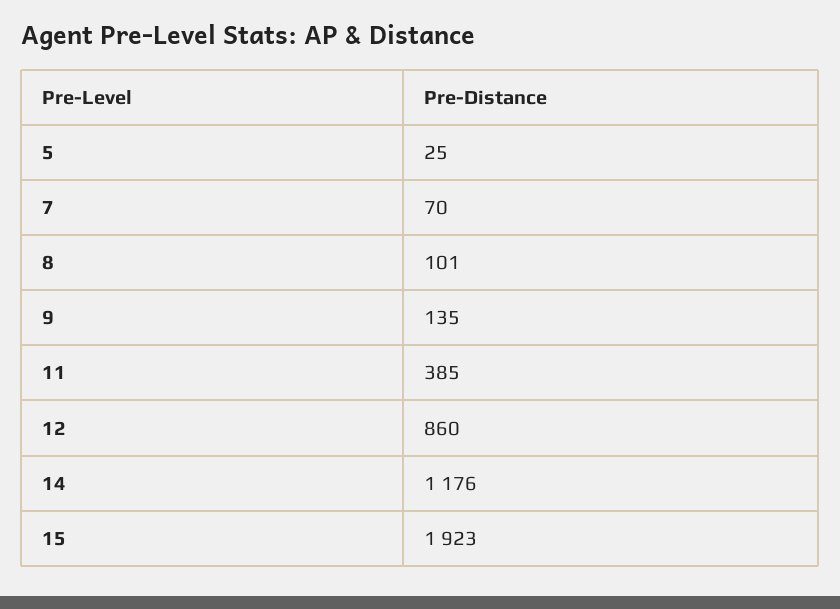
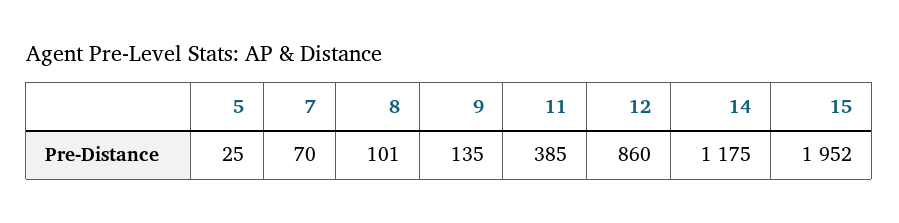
  {
    "5": 25,
    "7": 70,
    "8": 101,
    "9": 135,
    "11": 385,
    "12": 860,
-   "14": 1176,
+   "14": 1175,
-   "15": 1923
+   "15": 1952
  }

